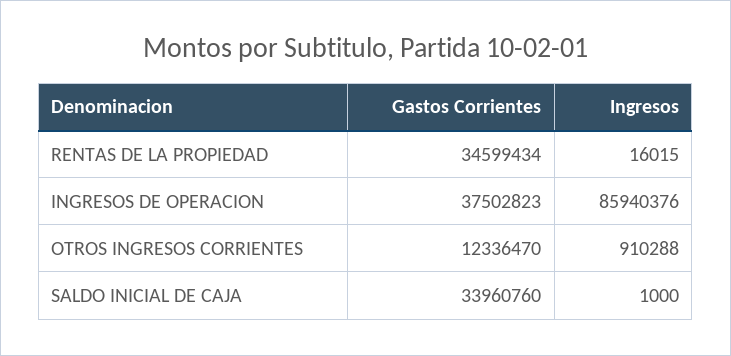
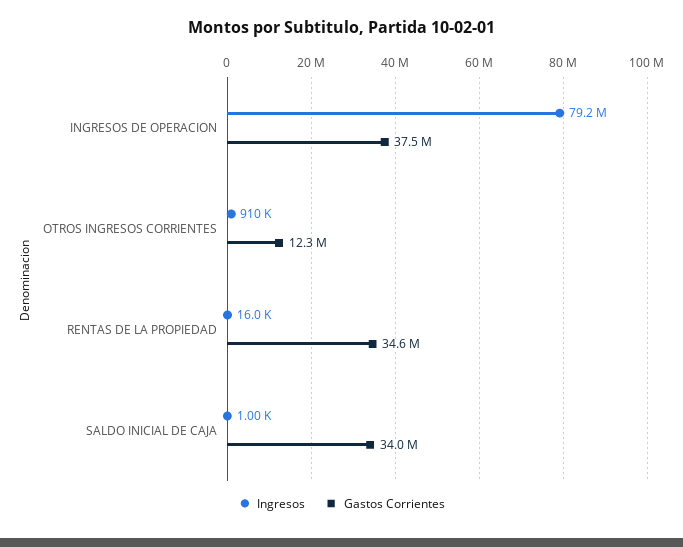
  {
    "Gastos Corrientes": {
      "RENTAS DE LA PROPIEDAD": 34599434,
      "INGRESOS DE OPERACION": 37502823,
      "OTROS INGRESOS CORRIENTES": 12336470,
      "SALDO INICIAL DE CAJA": 33960760
    },
    "Ingresos": {
      "RENTAS DE LA PROPIEDAD": 16015,
-     "INGRESOS DE OPERACION": 85940376,
+     "INGRESOS DE OPERACION": 79200000,
      "OTROS INGRESOS CORRIENTES": 910288,
      "SALDO INICIAL DE CAJA": 1000
    }
  }

